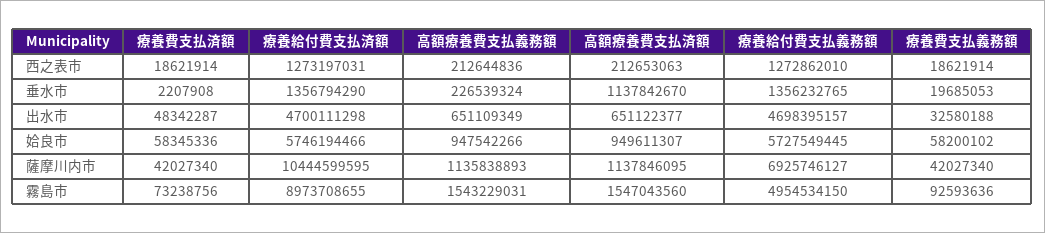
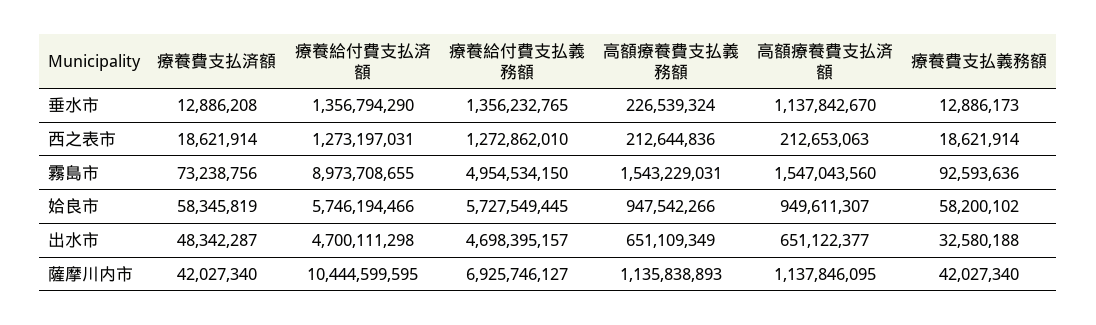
  {
    "療養費支払済額": {
      "西之表市": 18621914,
-     "垂水市": 2207908,
+     "垂水市": 12886208,
      "出水市": 48342287,
-     "姶良市": 58345336,
+     "姶良市": 58345819,
      "薩摩川内市": 42027340,
      "霧島市": 73238756
    },
    "療養給付費支払済額": {
      "西之表市": 1273197031,
      "垂水市": 1356794290,
      "出水市": 4700111298,
      "姶良市": 5746194466,
      "薩摩川内市": 10444599595,
      "霧島市": 8973708655
    },
    "高額療養費支払義務額": {
      "西之表市": 212644836,
      "垂水市": 226539324,
      "出水市": 651109349,
      "姶良市": 947542266,
      "薩摩川内市": 1135838893,
      "霧島市": 1543229031
    },
    "高額療養費支払済額": {
      "西之表市": 212653063,
      "垂水市": 1137842670,
      "出水市": 651122377,
      "姶良市": 949611307,
      "薩摩川内市": 1137846095,
      "霧島市": 1547043560
    },
    "療養給付費支払義務額": {
      "西之表市": 1272862010,
      "垂水市": 1356232765,
      "出水市": 4698395157,
      "姶良市": 5727549445,
      "薩摩川内市": 6925746127,
      "霧島市": 4954534150
    },
    "療養費支払義務額": {
      "西之表市": 18621914,
-     "垂水市": 19685053,
+     "垂水市": 12886173,
      "出水市": 32580188,
      "姶良市": 58200102,
      "薩摩川内市": 42027340,
      "霧島市": 92593636
    }
  }

